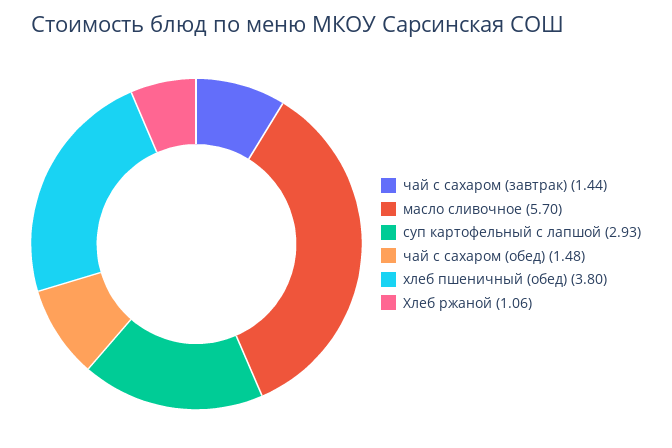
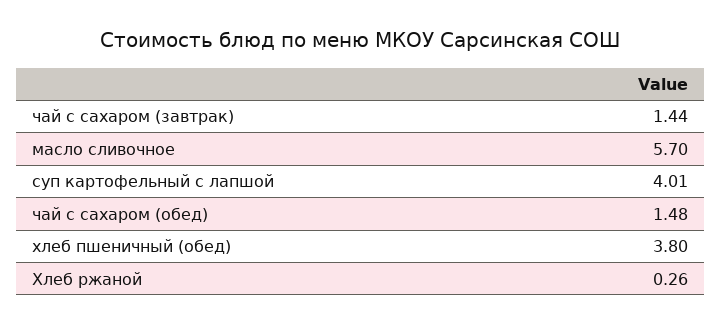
  {
    "чай с сахаром (завтрак)": 1.44,
    "масло сливочное": 5.7,
-   "суп картофельный с лапшой": 2.93,
+   "суп картофельный с лапшой": 4.01,
    "чай с сахаром (обед)": 1.48,
    "хлеб пшеничный (обед)": 3.8,
-   "Хлеб ржаной": 1.06
+   "Хлеб ржаной": 0.26
  }

